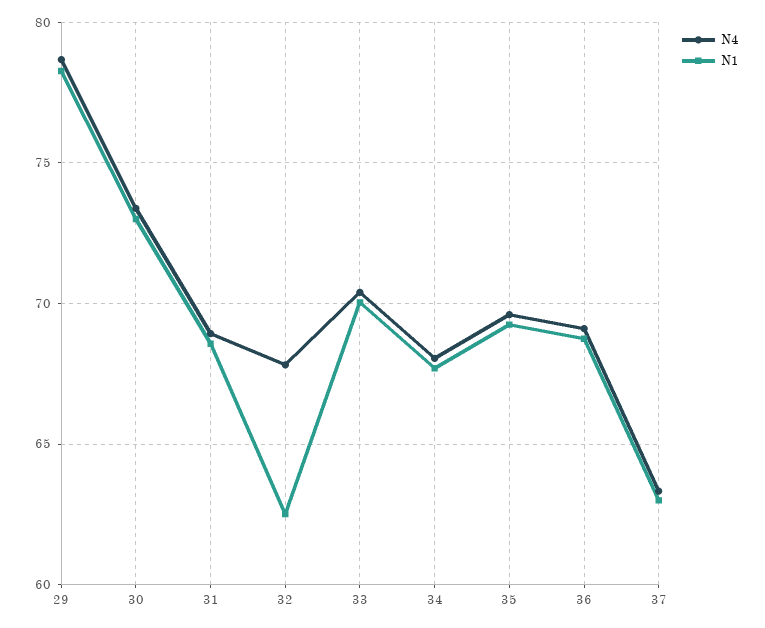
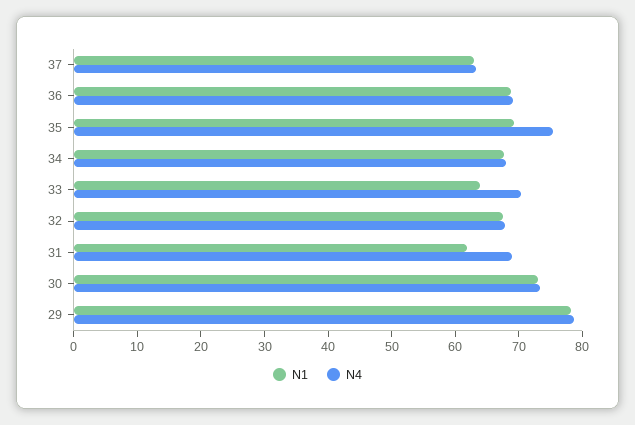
  {
    "N4": {
      "29": 78.5,
      "30": 73.5,
      "31": 69,
      "32": 68,
      "33": 70.5,
      "34": 68,
-     "35": 69.5,
+     "35": 76,
      "36": 69,
      "37": 63.5
    },
    "N1": {
      "29": 78.5,
      "30": 73,
-     "31": 68.5,
+     "31": 62,
-     "32": 62.5,
+     "32": 68,
-     "33": 70,
+     "33": 64,
      "34": 67.5,
      "35": 69.5,
      "36": 69,
      "37": 63
    }
  }

